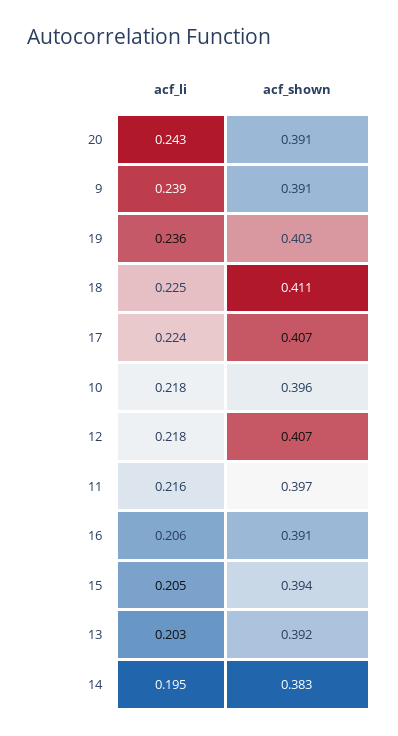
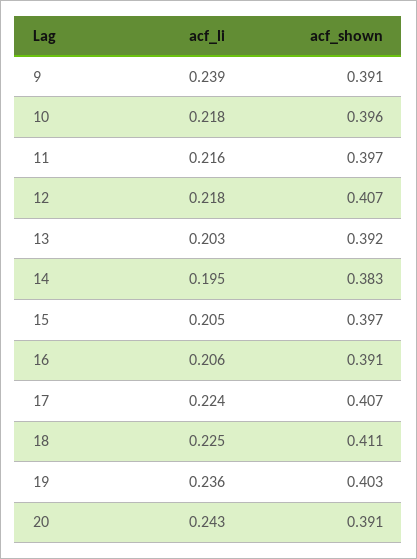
  {
    "acf_li": {
      "20": 0.243,
      "9": 0.239,
      "19": 0.236,
      "18": 0.225,
      "17": 0.224,
      "10": 0.218,
      "12": 0.218,
      "11": 0.216,
      "16": 0.206,
      "15": 0.205,
      "13": 0.203,
      "14": 0.195
    },
    "acf_shown": {
      "20": 0.391,
      "9": 0.391,
      "19": 0.403,
      "18": 0.411,
      "17": 0.407,
      "10": 0.396,
      "12": 0.407,
      "11": 0.397,
      "16": 0.391,
-     "15": 0.394,
+     "15": 0.397,
      "13": 0.392,
      "14": 0.383
    }
  }

